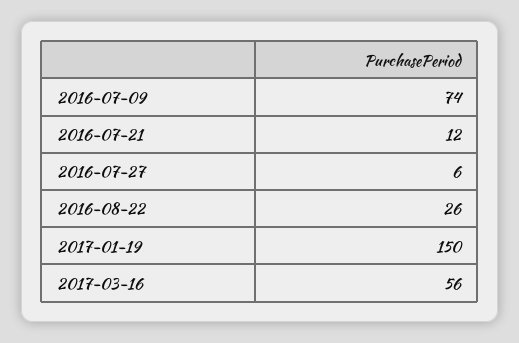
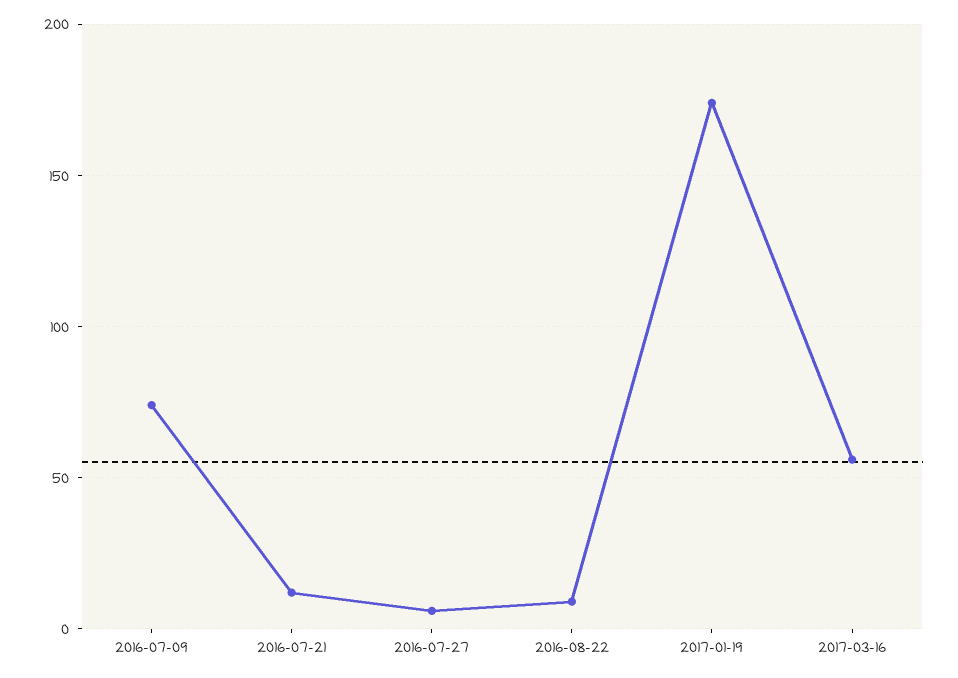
  {
    "2016-07-09": 74,
    "2016-07-21": 12,
    "2016-07-27": 6,
-   "2016-08-22": 26,
+   "2016-08-22": 10,
-   "2017-01-19": 150,
+   "2017-01-19": 175,
    "2017-03-16": 56
  }

